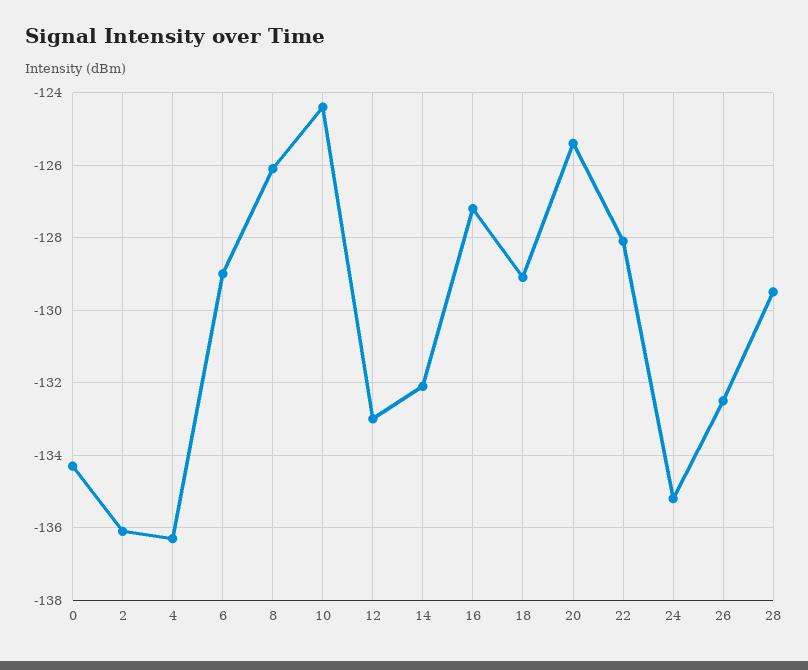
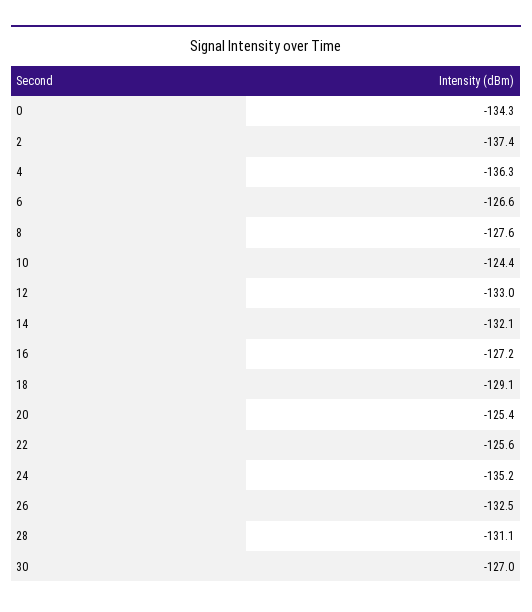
  {
    "0": -134.3,
-   "2": -136,
+   "2": -137.4,
    "4": -136.3,
-   "6": -129,
+   "6": -126.6,
-   "8": -126,
+   "8": -127.6,
    "10": -124.4,
    "12": -133,
    "14": -132.1,
    "16": -127.2,
    "18": -129.1,
    "20": -125.4,
-   "22": -128,
+   "22": -125.6,
    "24": -135.2,
    "26": -132.5,
-   "28": -129.5
+   "28": -131.1,
+   "30": -127
  }

